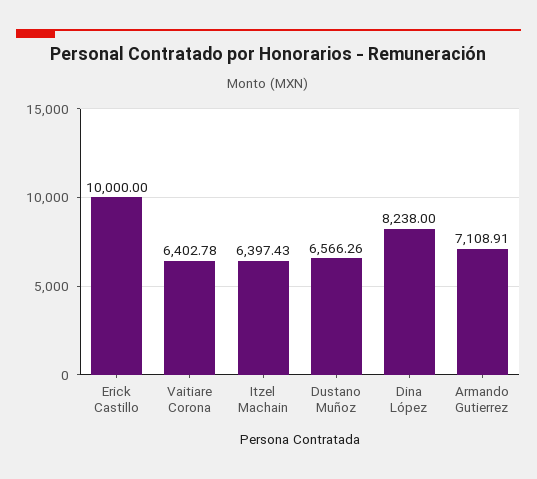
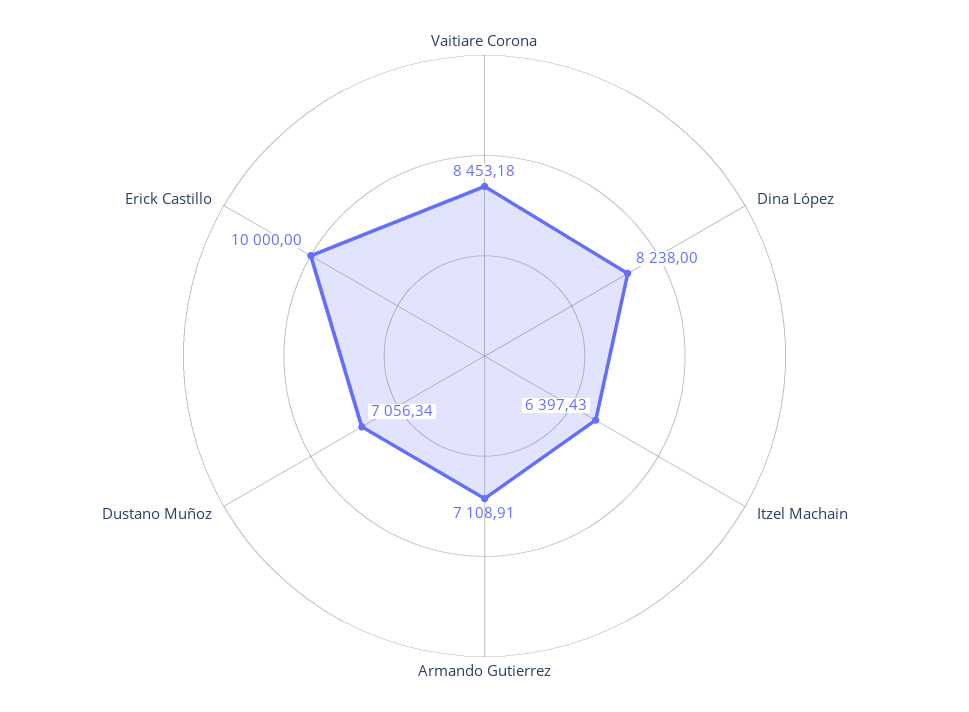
  {
    "Erick Castillo": 10000,
-   "Vaitiare Corona": 6402.78,
+   "Vaitiare Corona": 8453.18,
    "Itzel Machain": 6397.43,
-   "Dustano Muñoz": 6566.26,
+   "Dustano Muñoz": 7056.34,
    "Dina López": 8238,
    "Armando Gutierrez": 7108.91
  }

